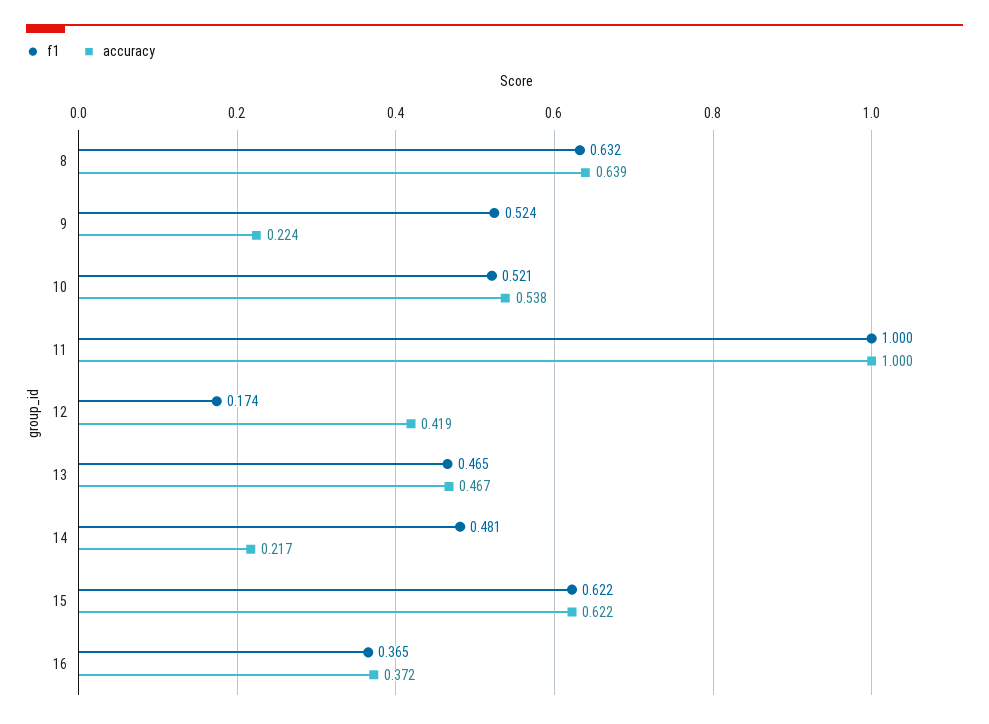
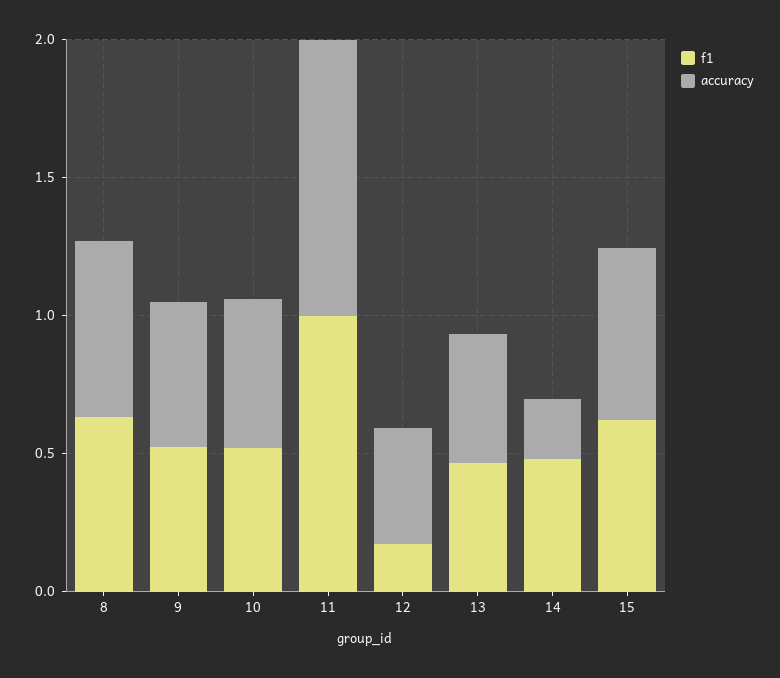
  {
    "f1": {
      "8": 0.632,
      "9": 0.524,
      "10": 0.521,
      "11": 1,
      "12": 0.174,
      "13": 0.465,
      "14": 0.481,
-     "15": 0.622,
+     "15": 0.622
-     "16": 0.365
    },
    "accuracy": {
      "8": 0.639,
-     "9": 0.224,
+     "9": 0.5,
      "10": 0.538,
      "11": 1,
      "12": 0.419,
      "13": 0.467,
      "14": 0.217,
-     "15": 0.622,
+     "15": 0.622
-     "16": 0.372
    }
  }

